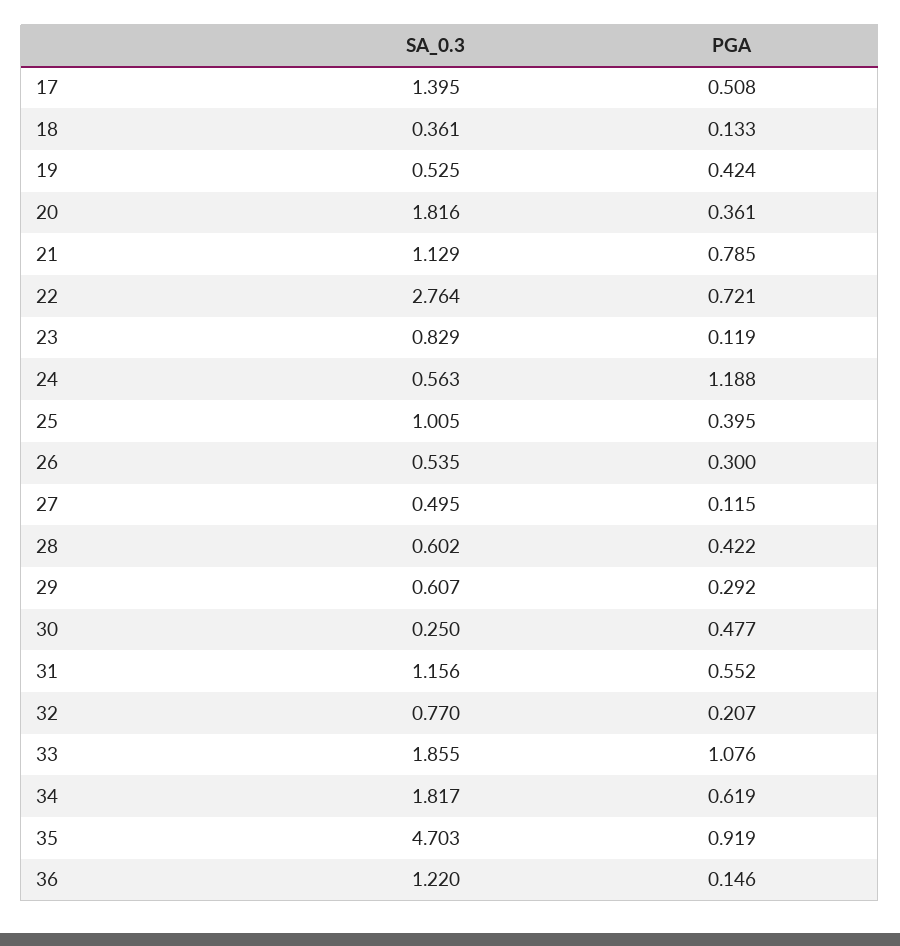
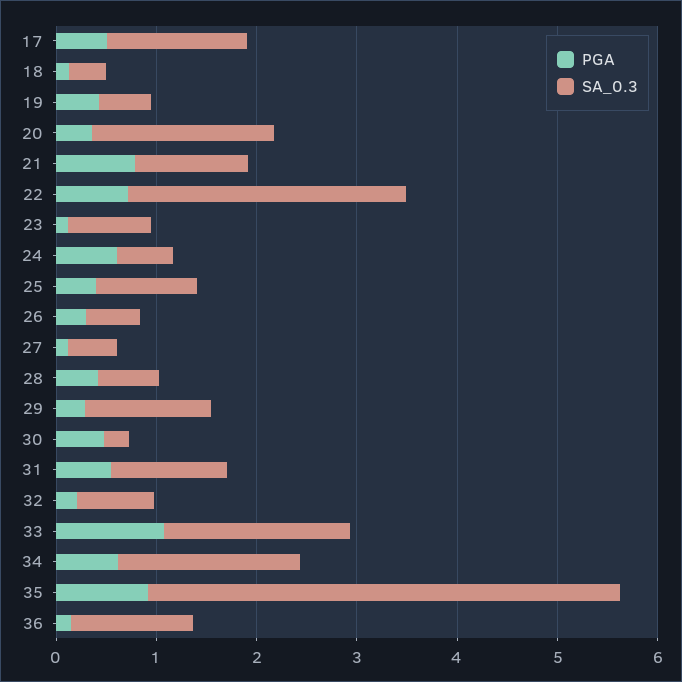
  {
    "SA_0.3": {
      "17": 1.395,
      "18": 0.361,
      "19": 0.525,
      "20": 1.816,
      "21": 1.129,
      "22": 2.764,
      "23": 0.829,
      "24": 0.563,
      "25": 1.005,
      "26": 0.535,
      "27": 0.495,
      "28": 0.602,
-     "29": 0.607,
+     "29": 1.2,
      "30": 0.25,
      "31": 1.156,
      "32": 0.77,
      "33": 1.855,
      "34": 1.817,
      "35": 4.703,
      "36": 1.22
    },
    "PGA": {
      "17": 0.508,
      "18": 0.133,
      "19": 0.424,
      "20": 0.361,
      "21": 0.785,
      "22": 0.721,
      "23": 0.119,
-     "24": 1.188,
+     "24": 0.6,
      "25": 0.395,
      "26": 0.3,
      "27": 0.115,
      "28": 0.422,
      "29": 0.292,
      "30": 0.477,
      "31": 0.552,
      "32": 0.207,
      "33": 1.076,
      "34": 0.619,
      "35": 0.919,
      "36": 0.146
    }
  }

